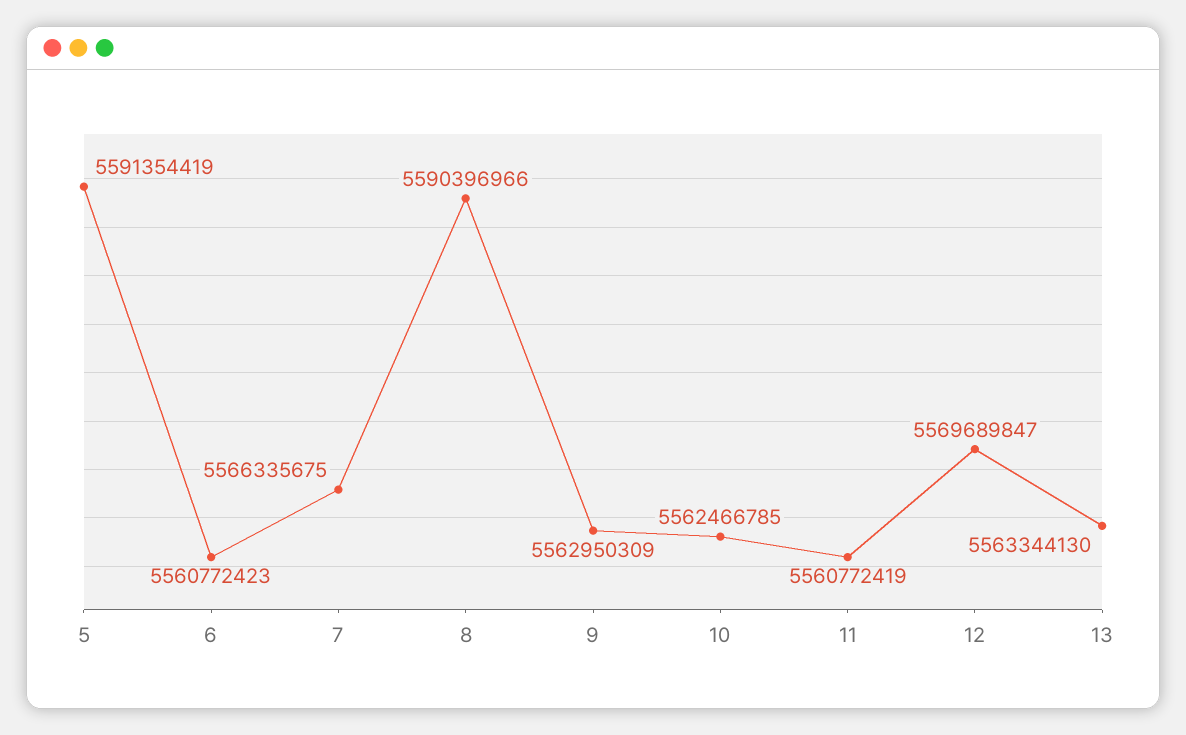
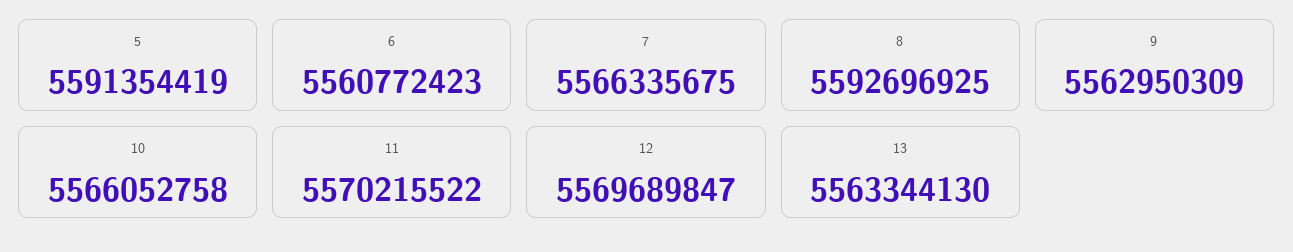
  {
    "5": 5591354419,
    "6": 5560772423,
    "7": 5566335675,
-   "8": 5590396966,
+   "8": 5592696925,
    "9": 5562950309,
-   "10": 5562466785,
+   "10": 5566052758,
-   "11": 5560772419,
+   "11": 5570215522,
    "12": 5569689847,
    "13": 5563344130
  }

